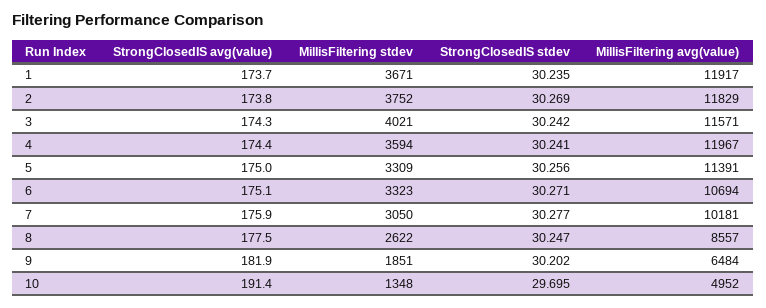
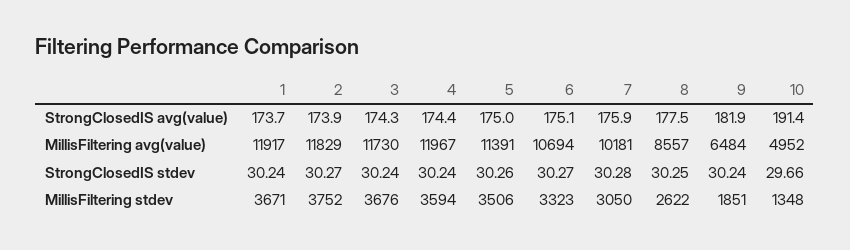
  {
    "StrongClosedIS avg(value)": {
      "1": 173.7,
-     "2": 173.8,
+     "2": 173.9,
      "3": 174.3,
      "4": 174.4,
      "5": 175,
      "6": 175.1,
      "7": 175.9,
      "8": 177.5,
      "9": 181.9,
      "10": 191.4
    },
    "MillisFiltering stdev": {
      "1": 3671,
      "2": 3752,
-     "3": 4021,
+     "3": 3676,
      "4": 3594,
-     "5": 3309,
+     "5": 3506,
      "6": 3323,
      "7": 3050,
      "8": 2622,
      "9": 1851,
      "10": 1348
    },
    "StrongClosedIS stdev": {
      "1": 30.235,
      "2": 30.269,
      "3": 30.242,
      "4": 30.241,
      "5": 30.256,
      "6": 30.271,
      "7": 30.277,
      "8": 30.247,
-     "9": 30.202,
+     "9": 30.24,
-     "10": 29.695
+     "10": 29.66
    },
    "MillisFiltering avg(value)": {
      "1": 11917,
      "2": 11829,
-     "3": 11571,
+     "3": 11730,
      "4": 11967,
      "5": 11391,
      "6": 10694,
      "7": 10181,
      "8": 8557,
      "9": 6484,
      "10": 4952
    }
  }

